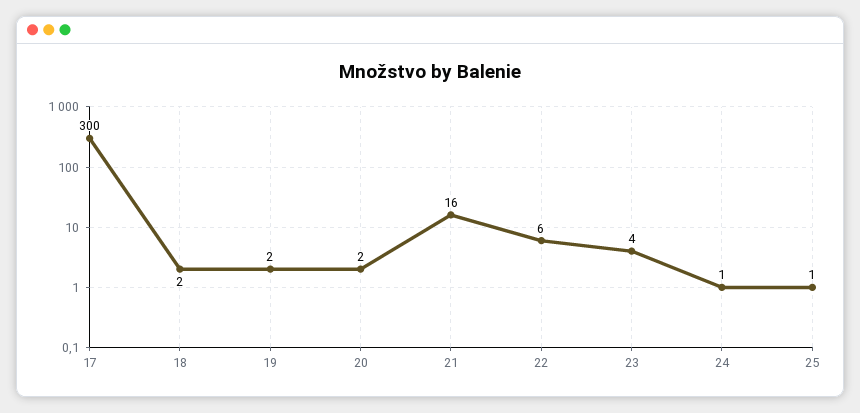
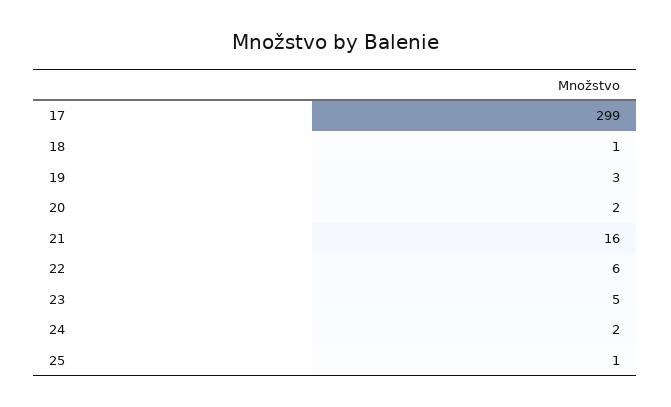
  {
-   "17": 300,
+   "17": 299,
-   "18": 2,
+   "18": 1,
-   "19": 2,
+   "19": 3,
    "20": 2,
    "21": 16,
    "22": 6,
-   "23": 4,
+   "23": 5,
-   "24": 1,
+   "24": 2,
    "25": 1
  }

